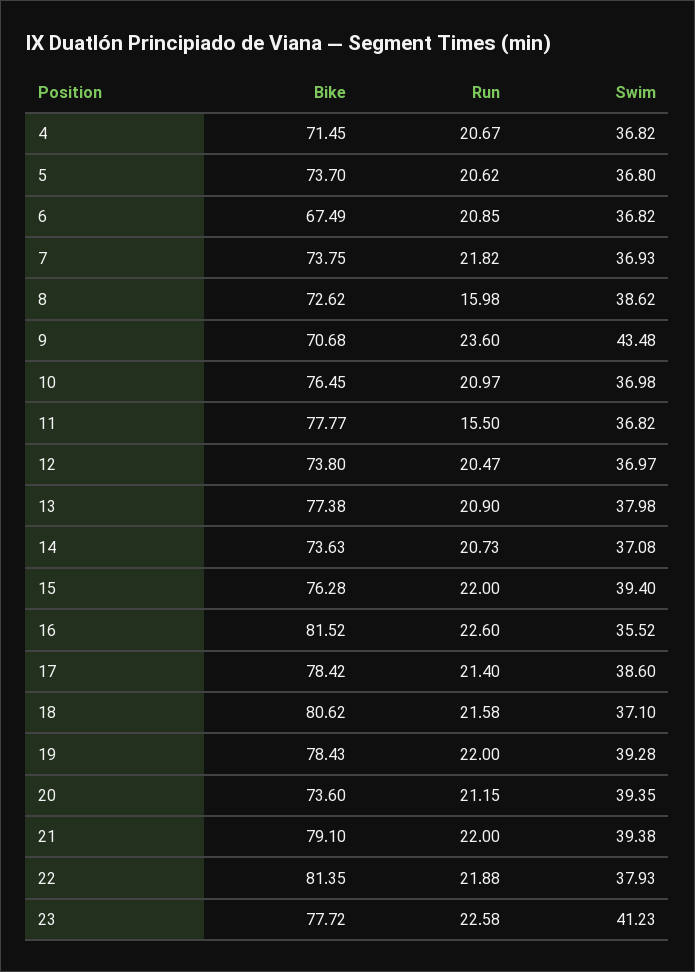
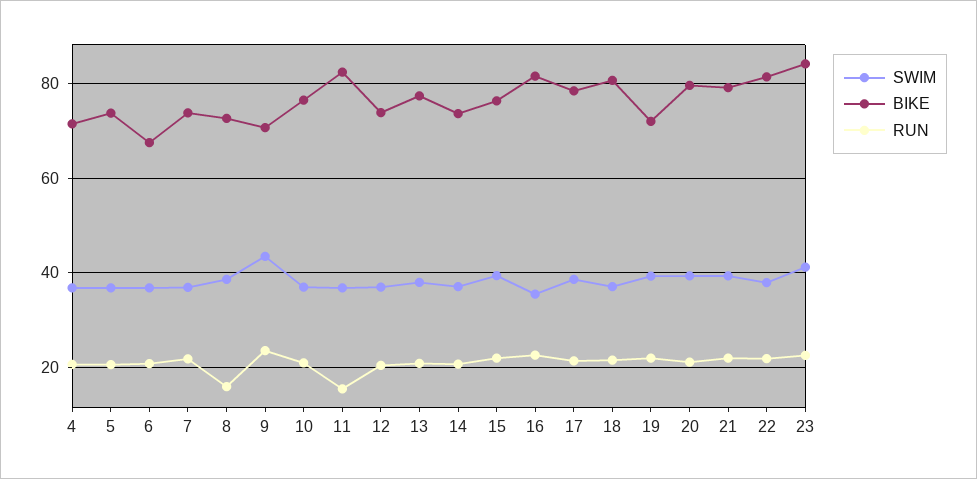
  {
    "Bike": {
      "4": 71.45,
      "5": 73.7,
      "6": 67.49,
      "7": 73.75,
      "8": 72.62,
      "9": 70.68,
      "10": 76.45,
-     "11": 77.77,
+     "11": 82,
      "12": 73.8,
      "13": 77.38,
      "14": 73.63,
      "15": 76.28,
      "16": 81.52,
      "17": 78.42,
      "18": 80.62,
-     "19": 78.43,
+     "19": 72,
-     "20": 73.6,
+     "20": 80,
      "21": 79.1,
      "22": 81.35,
-     "23": 77.72
+     "23": 84
    },
    "Run": {
      "4": 20.67,
      "5": 20.62,
      "6": 20.85,
      "7": 21.82,
      "8": 15.98,
      "9": 23.6,
      "10": 20.97,
      "11": 15.5,
      "12": 20.47,
      "13": 20.9,
      "14": 20.73,
      "15": 22,
      "16": 22.6,
      "17": 21.4,
      "18": 21.58,
      "19": 22,
      "20": 21.15,
      "21": 22,
      "22": 21.88,
      "23": 22.58
    },
    "Swim": {
      "4": 36.82,
      "5": 36.8,
      "6": 36.82,
      "7": 36.93,
      "8": 38.62,
      "9": 43.48,
      "10": 36.98,
      "11": 36.82,
      "12": 36.97,
      "13": 37.98,
      "14": 37.08,
      "15": 39.4,
      "16": 35.52,
      "17": 38.6,
      "18": 37.1,
      "19": 39.28,
      "20": 39.35,
      "21": 39.38,
      "22": 37.93,
      "23": 41.23
    }
  }

